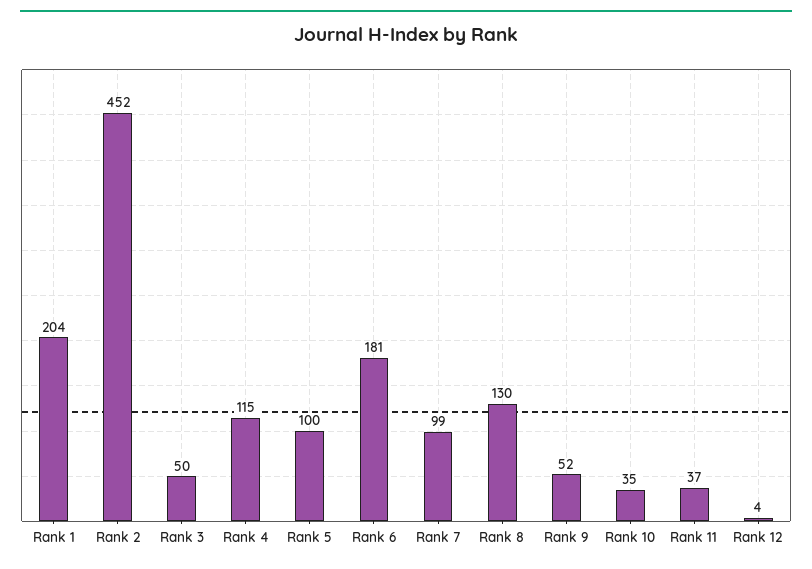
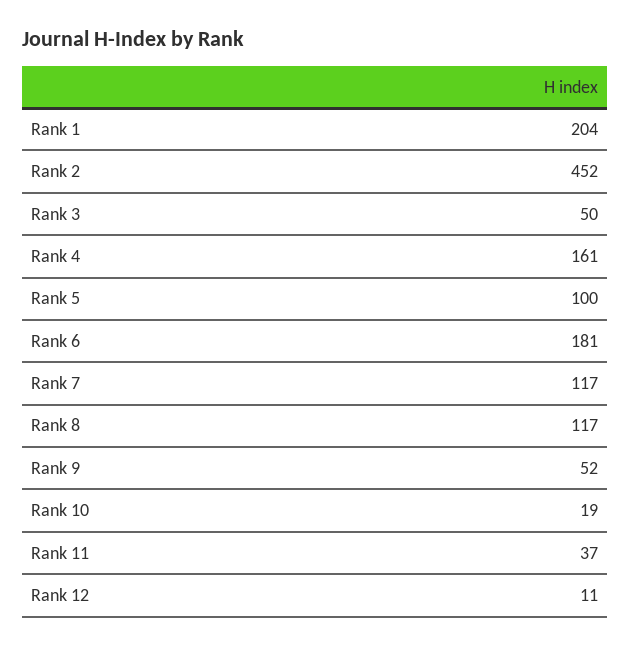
  {
    "Rank 1": 204,
    "Rank 2": 452,
    "Rank 3": 50,
-   "Rank 4": 115,
+   "Rank 4": 161,
    "Rank 5": 100,
    "Rank 6": 181,
-   "Rank 7": 99,
+   "Rank 7": 117,
-   "Rank 8": 130,
+   "Rank 8": 117,
    "Rank 9": 52,
-   "Rank 10": 35,
+   "Rank 10": 19,
    "Rank 11": 37,
-   "Rank 12": 4
+   "Rank 12": 11
  }

